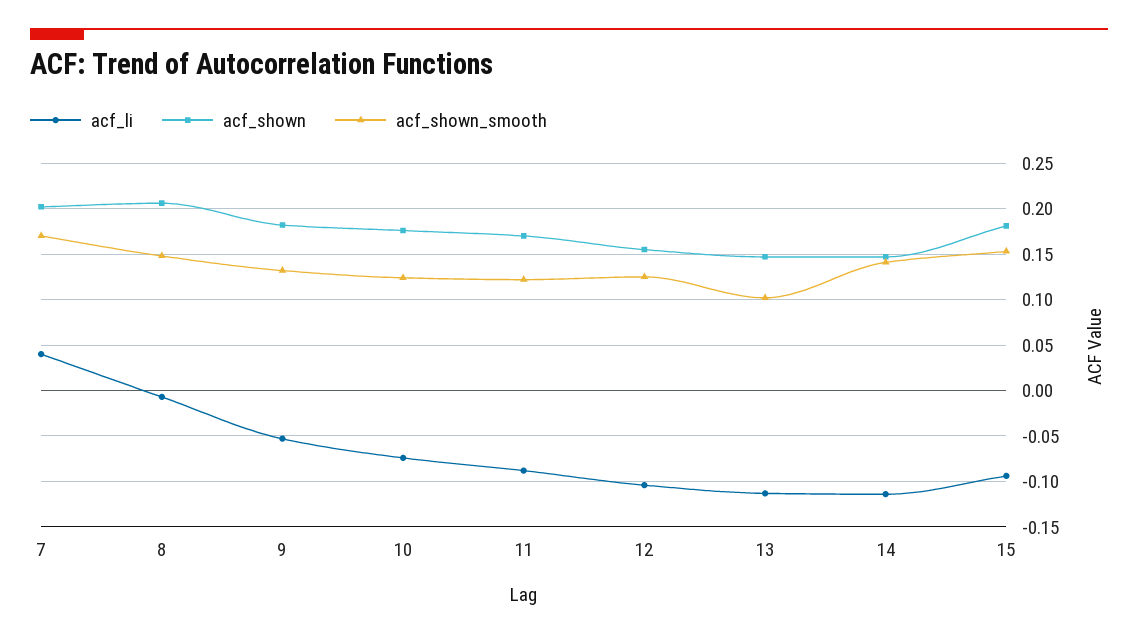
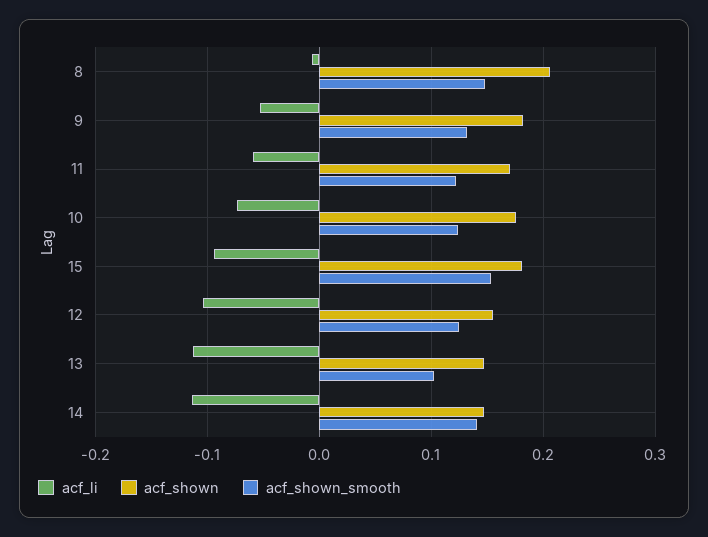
  {
    "acf_li": {
-     "7": 0.04,
      "8": -0.01,
      "9": -0.05,
      "10": -0.07,
-     "11": -0.09,
+     "11": -0.06,
      "12": -0.1,
      "13": -0.11,
      "14": -0.11,
      "15": -0.09
    },
    "acf_shown": {
-     "7": 0.2,
      "8": 0.21,
      "9": 0.18,
      "10": 0.18,
      "11": 0.17,
      "12": 0.16,
      "13": 0.15,
      "14": 0.15,
      "15": 0.18
    },
    "acf_shown_smooth": {
-     "7": 0.17,
      "8": 0.15,
      "9": 0.13,
      "10": 0.12,
      "11": 0.12,
      "12": 0.13,
      "13": 0.1,
      "14": 0.14,
      "15": 0.15
    }
  }

